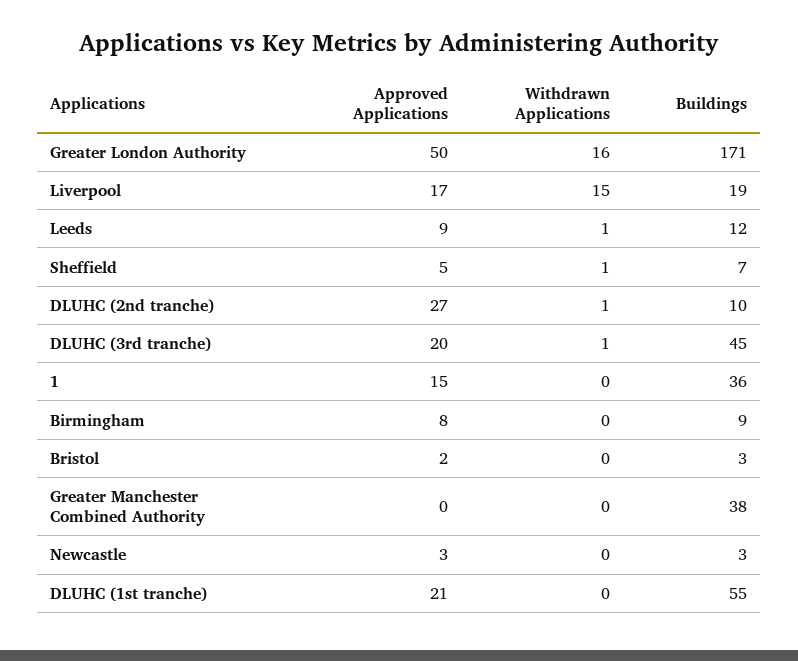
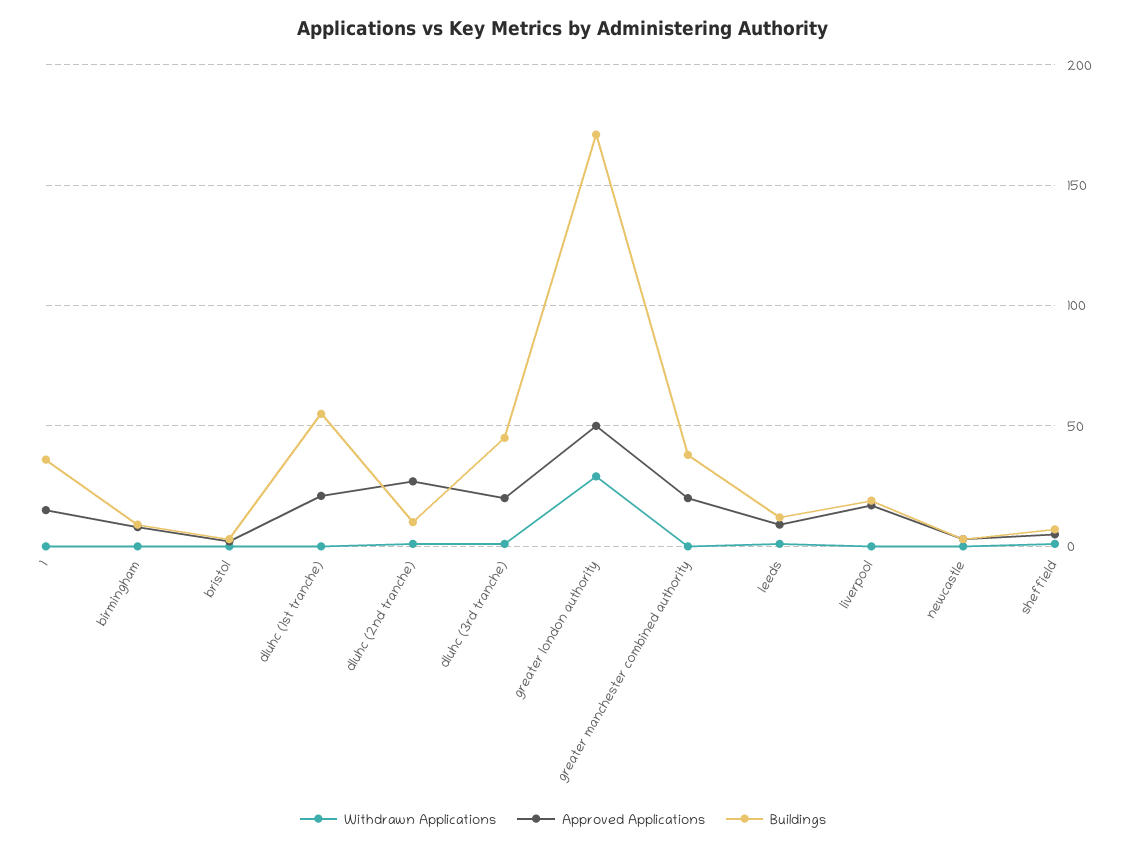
  {
    "Approved Applications": {
      "Greater London Authority": 50,
      "Liverpool": 17,
      "Leeds": 9,
      "Sheffield": 5,
      "DLUHC (2nd tranche)": 27,
      "DLUHC (3rd tranche)": 20,
      "1": 15,
      "Birmingham": 8,
      "Bristol": 2,
-     "Greater Manchester Combined Authority": 0,
+     "Greater Manchester Combined Authority": 20,
      "Newcastle": 3,
      "DLUHC (1st tranche)": 21
    },
    "Withdrawn Applications": {
-     "Greater London Authority": 16,
+     "Greater London Authority": 30,
-     "Liverpool": 15,
+     "Liverpool": 0,
      "Leeds": 1,
      "Sheffield": 1,
      "DLUHC (2nd tranche)": 1,
      "DLUHC (3rd tranche)": 1,
      "1": 0,
      "Birmingham": 0,
      "Bristol": 0,
      "Greater Manchester Combined Authority": 0,
      "Newcastle": 0,
      "DLUHC (1st tranche)": 0
    },
    "Buildings": {
      "Greater London Authority": 171,
      "Liverpool": 19,
      "Leeds": 12,
      "Sheffield": 7,
      "DLUHC (2nd tranche)": 10,
      "DLUHC (3rd tranche)": 45,
      "1": 36,
      "Birmingham": 9,
      "Bristol": 3,
      "Greater Manchester Combined Authority": 38,
      "Newcastle": 3,
      "DLUHC (1st tranche)": 55
    }
  }

